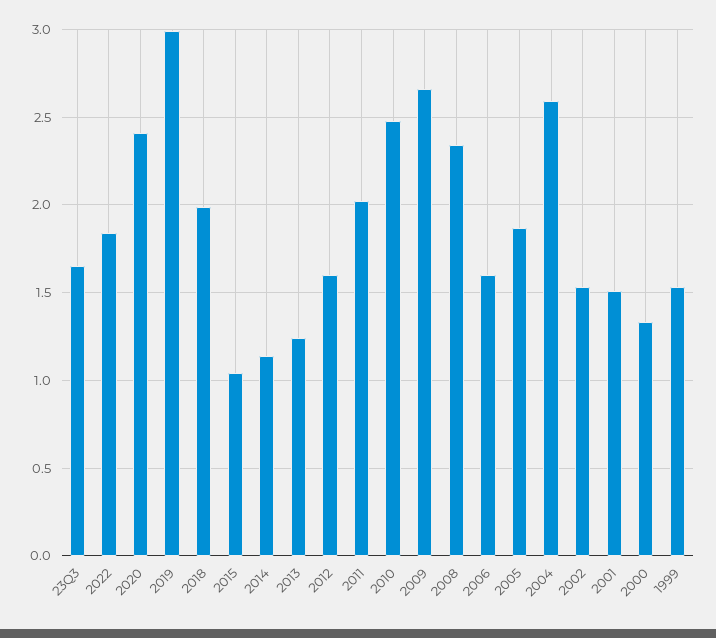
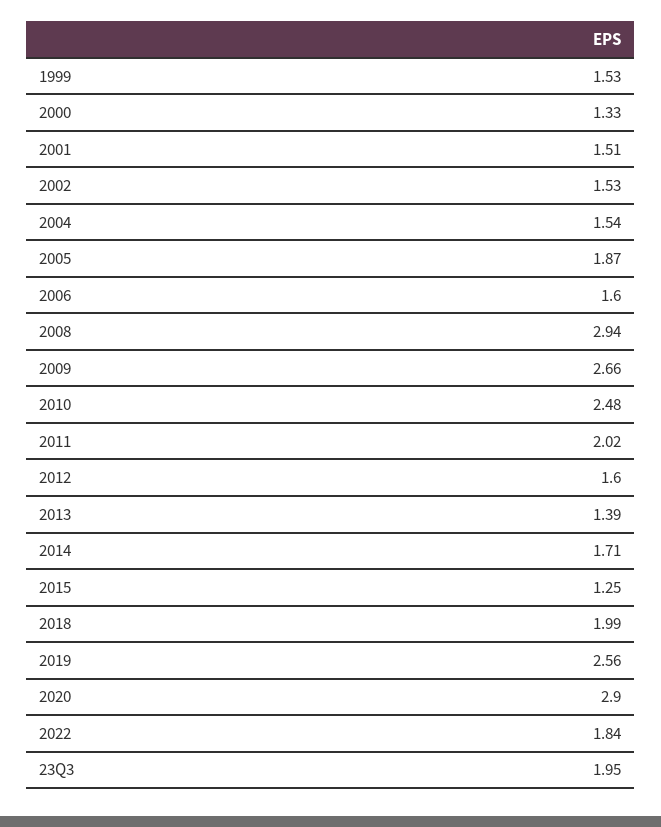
  {
-   "23Q3": 1.65,
+   "23Q3": 1.95,
    "2022": 1.84,
-   "2020": 2.4,
+   "2020": 2.9,
-   "2019": 3,
+   "2019": 2.56,
    "2018": 1.99,
-   "2015": 1.05,
+   "2015": 1.25,
-   "2014": 1.15,
+   "2014": 1.71,
-   "2013": 1.25,
+   "2013": 1.39,
    "2012": 1.6,
    "2011": 2.02,
    "2010": 2.48,
    "2009": 2.66,
-   "2008": 2.35,
+   "2008": 2.94,
    "2006": 1.6,
    "2005": 1.87,
-   "2004": 2.6,
+   "2004": 1.54,
    "2002": 1.53,
    "2001": 1.51,
    "2000": 1.33,
    "1999": 1.53
  }

